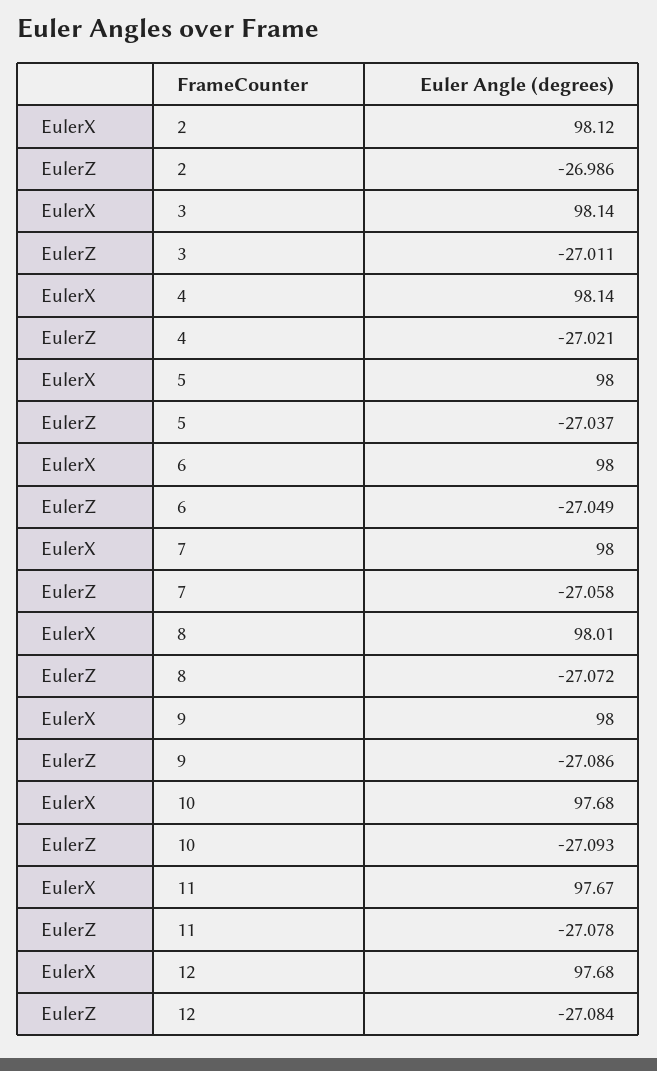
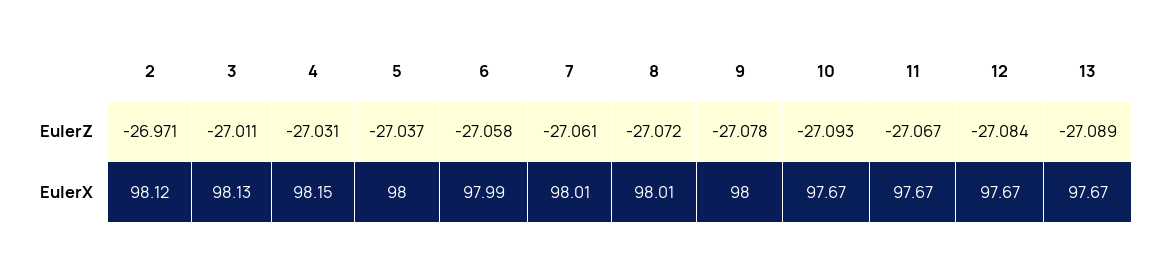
  {
    "EulerX": {
      "2": 98.12,
-     "3": 98.14,
+     "3": 98.13,
-     "4": 98.14,
+     "4": 98.15,
      "5": 98,
-     "6": 98,
+     "6": 97.99,
-     "7": 98,
+     "7": 98.01,
      "8": 98.01,
      "9": 98,
-     "10": 97.68,
+     "10": 97.67,
      "11": 97.67,
-     "12": 97.68
+     "12": 97.67,
+     "13": 97.67
    },
    "EulerZ": {
-     "2": -26.986,
+     "2": -26.971,
      "3": -27.011,
-     "4": -27.021,
+     "4": -27.031,
      "5": -27.037,
-     "6": -27.049,
+     "6": -27.058,
-     "7": -27.058,
+     "7": -27.061,
      "8": -27.072,
-     "9": -27.086,
+     "9": -27.078,
      "10": -27.093,
-     "11": -27.078,
+     "11": -27.067,
-     "12": -27.084
+     "12": -27.084,
+     "13": -27.089
    }
  }

